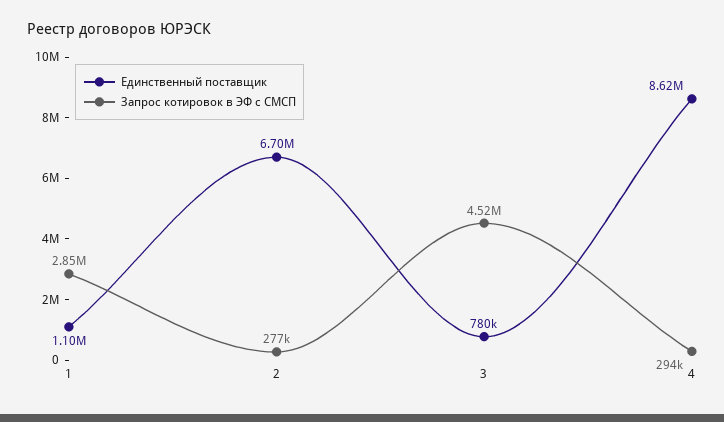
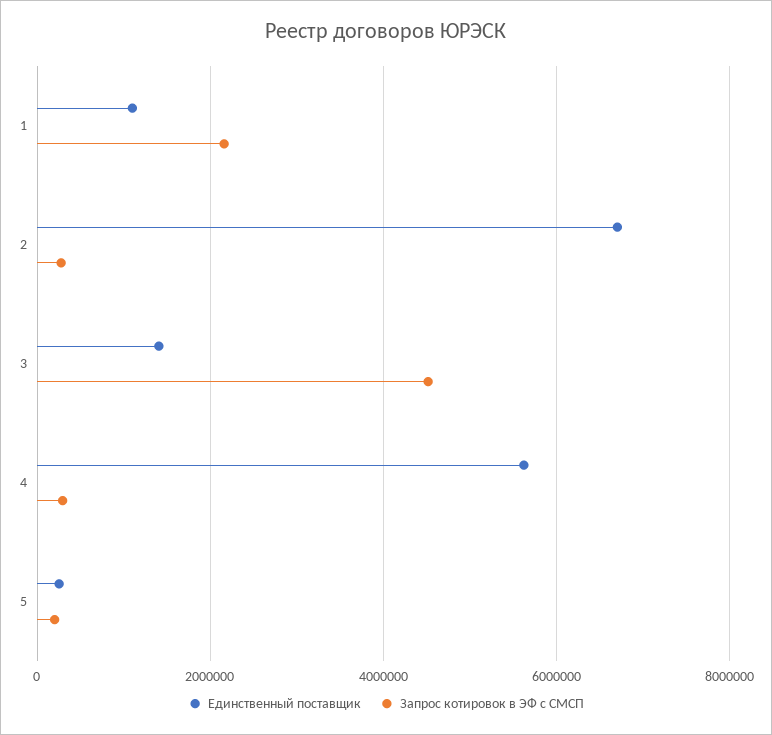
  {
    "Единственный поставщик": {
      "1": 1100000,
      "2": 6700000,
-     "3": 780000,
+     "3": 1400000,
-     "4": 8620000
+     "4": 5600000,
+     "5": 200000
    },
    "Запрос котировок в ЭФ с СМСП": {
-     "1": 2850000,
+     "1": 2200000,
      "2": 277000,
      "3": 4520000,
-     "4": 294000
+     "4": 294000,
+     "5": 200000
    }
  }

